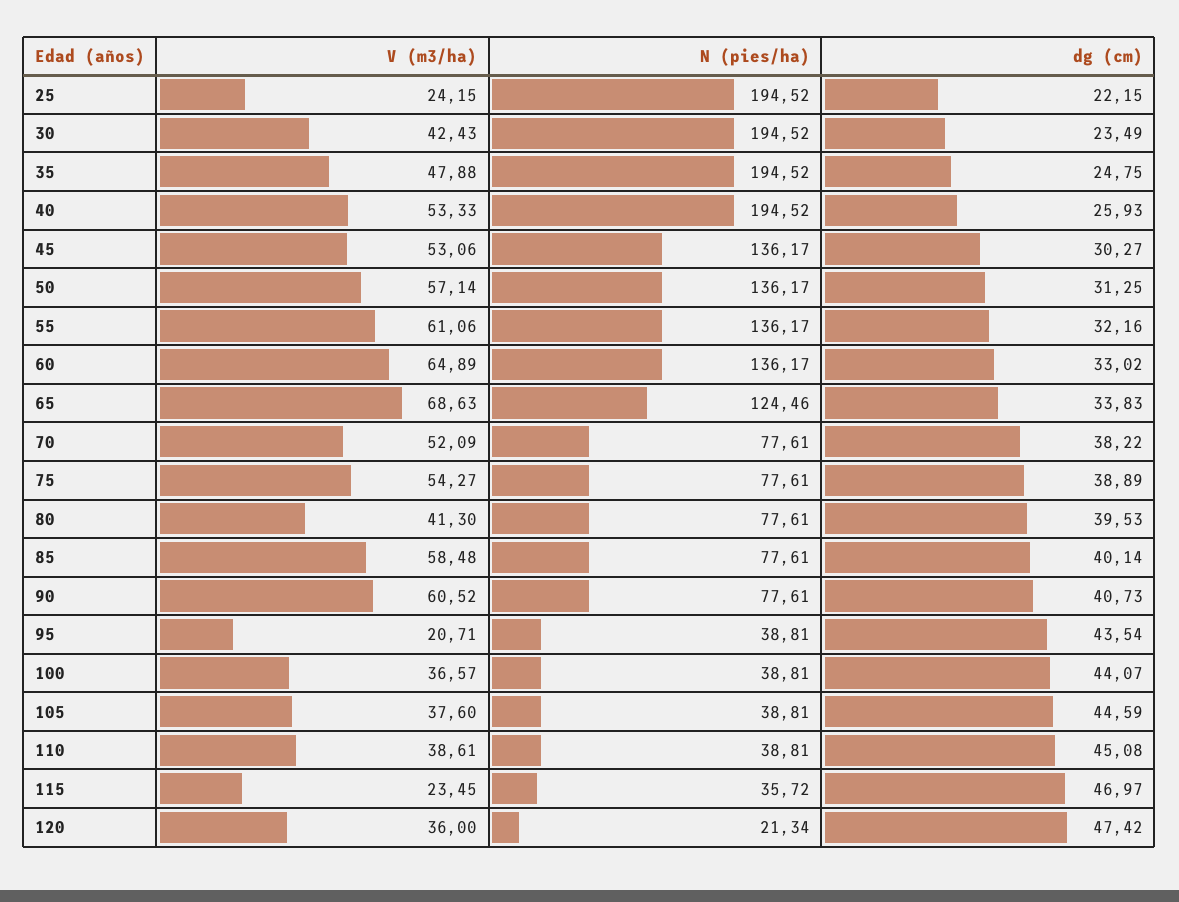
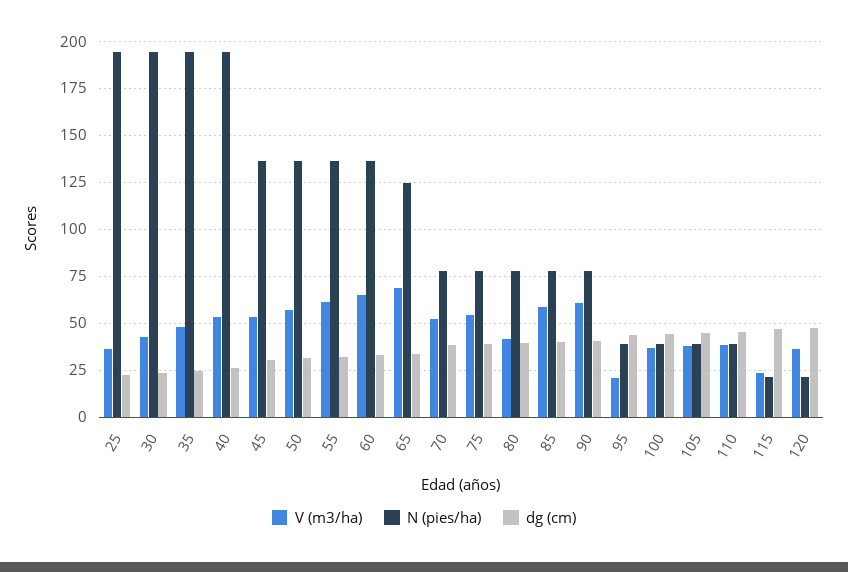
  {
    "V (m3/ha)": {
-     "25": 24.15,
+     "25": 35,
      "30": 42.43,
      "35": 47.88,
      "40": 53.33,
      "45": 53.06,
      "50": 57.14,
      "55": 61.06,
      "60": 64.89,
      "65": 68.63,
      "70": 52.09,
      "75": 54.27,
      "80": 41.3,
      "85": 58.48,
      "90": 60.52,
      "95": 20.71,
      "100": 36.57,
      "105": 37.6,
      "110": 38.61,
      "115": 23.45,
      "120": 36
    },
    "N (pies/ha)": {
      "25": 194.52,
      "30": 194.52,
      "35": 194.52,
      "40": 194.52,
      "45": 136.17,
      "50": 136.17,
      "55": 136.17,
      "60": 136.17,
      "65": 124.46,
      "70": 77.61,
      "75": 77.61,
      "80": 77.61,
      "85": 77.61,
      "90": 77.61,
      "95": 38.81,
      "100": 38.81,
      "105": 38.81,
      "110": 38.81,
-     "115": 35.72,
+     "115": 20,
      "120": 21.34
    },
    "dg (cm)": {
      "25": 22.15,
      "30": 23.49,
      "35": 24.75,
      "40": 25.93,
      "45": 30.27,
      "50": 31.25,
      "55": 32.16,
      "60": 33.02,
      "65": 33.83,
      "70": 38.22,
      "75": 38.89,
      "80": 39.53,
      "85": 40.14,
      "90": 40.73,
      "95": 43.54,
      "100": 44.07,
      "105": 44.59,
      "110": 45.08,
      "115": 46.97,
      "120": 47.42
    }
  }

